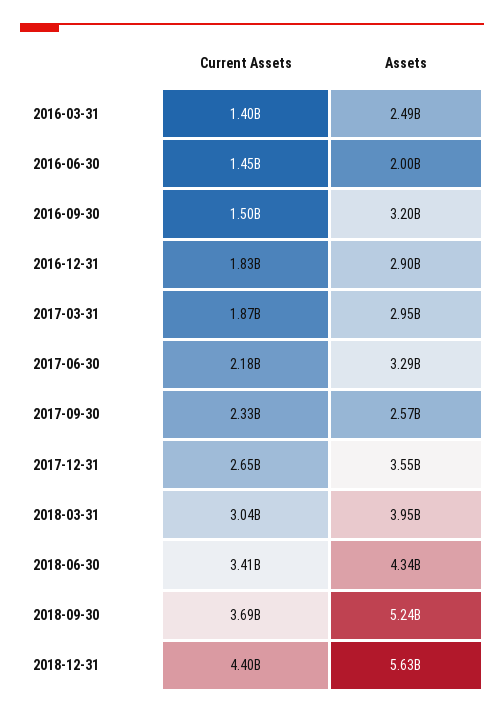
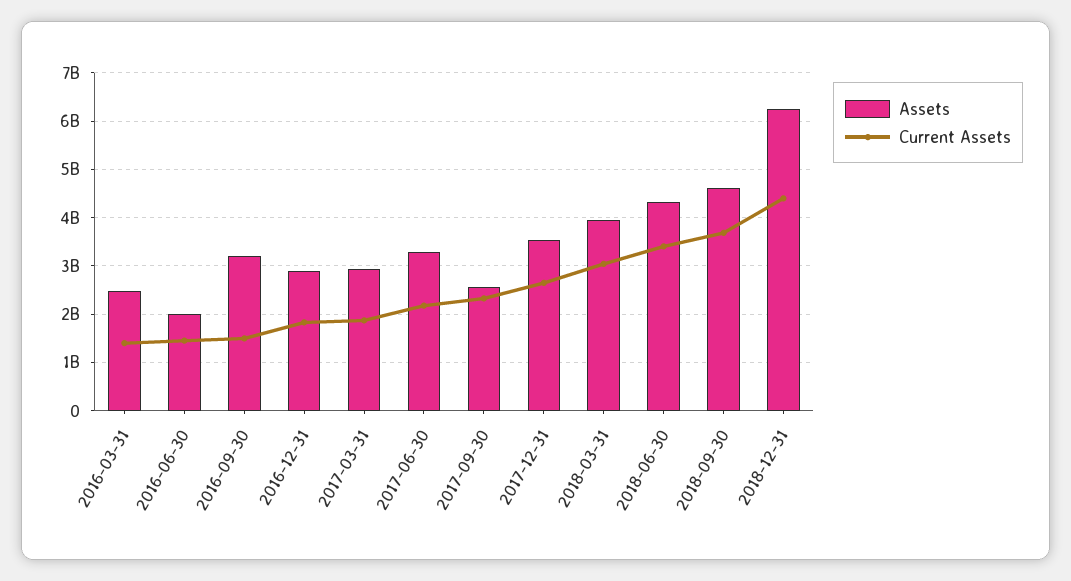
  {
    "Current Assets": {
      "2016-03-31": 1400000000,
      "2016-06-30": 1450000000,
      "2016-09-30": 1500000000,
      "2016-12-31": 1830000000,
      "2017-03-31": 1870000000,
      "2017-06-30": 2180000000,
      "2017-09-30": 2330000000,
      "2017-12-31": 2650000000,
      "2018-03-31": 3040000000,
      "2018-06-30": 3410000000,
      "2018-09-30": 3690000000,
      "2018-12-31": 4400000000
    },
    "Assets": {
      "2016-03-31": 2490000000,
      "2016-06-30": 2000000000,
      "2016-09-30": 3200000000,
      "2016-12-31": 2900000000,
      "2017-03-31": 2950000000,
      "2017-06-30": 3290000000,
      "2017-09-30": 2570000000,
      "2017-12-31": 3550000000,
      "2018-03-31": 3950000000,
      "2018-06-30": 4340000000,
-     "2018-09-30": 5240000000,
+     "2018-09-30": 4600000000,
-     "2018-12-31": 5630000000
+     "2018-12-31": 6200000000
    }
  }

